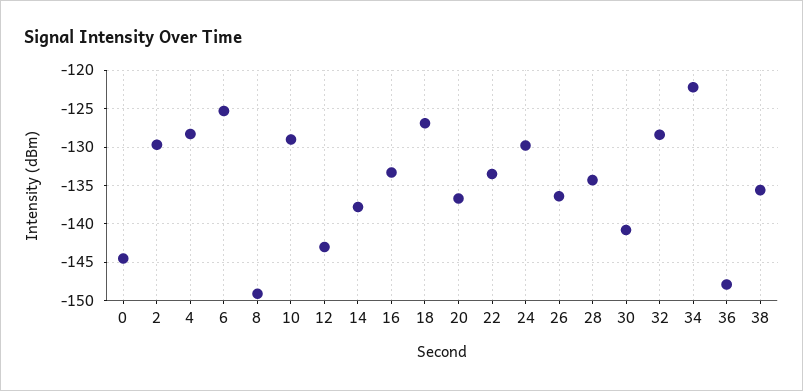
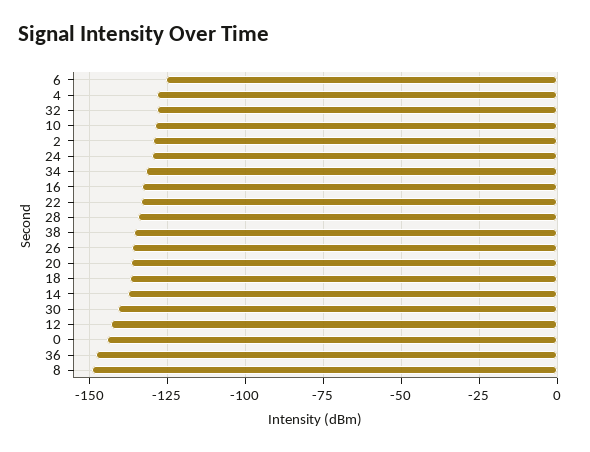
  {
    "0": -145,
    "2": -130,
    "4": -128,
    "6": -125,
    "8": -149,
    "10": -129,
    "12": -143,
    "14": -138,
    "16": -133,
-   "18": -127,
+   "18": -137.5,
    "20": -137,
    "22": -134,
    "24": -130,
    "26": -136,
    "28": -134,
    "30": -141,
    "32": -128,
-   "34": -122,
+   "34": -132.5,
    "36": -148,
    "38": -136
  }

